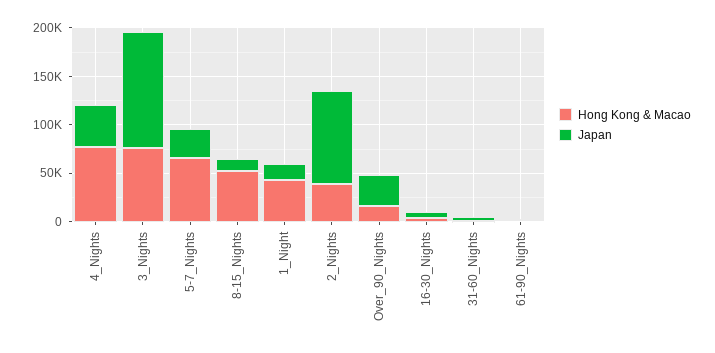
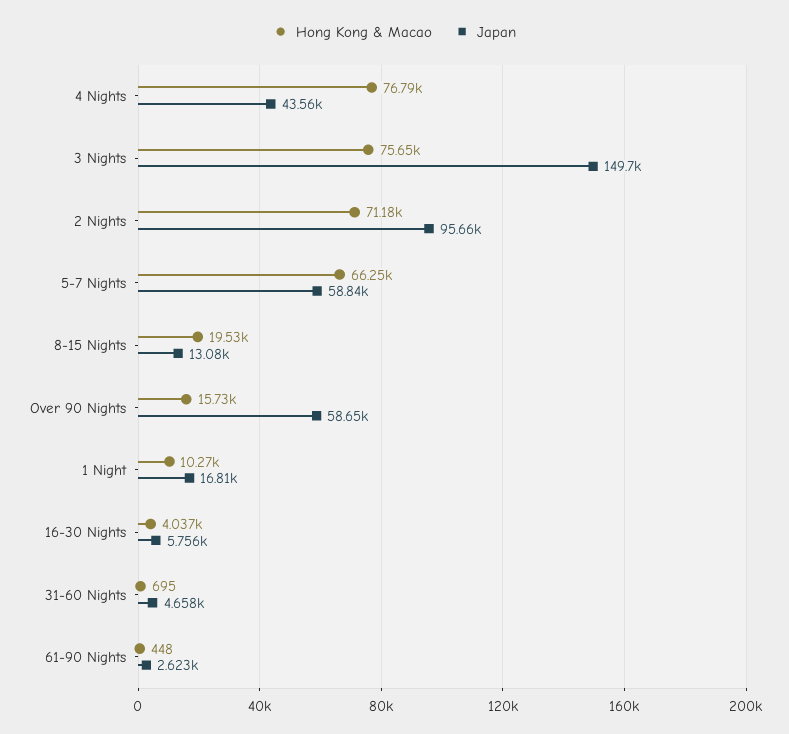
  {
    "Hong Kong & Macao": {
      "4_Nights": 76790,
      "3_Nights": 75650,
      "5-7_Nights": 66250,
-     "8-15_Nights": 50000,
+     "8-15_Nights": 19530,
-     "1_Night": 40000,
+     "1_Night": 10270,
-     "2_Nights": 40000,
+     "2_Nights": 71180,
      "Over_90_Nights": 15730,
      "16-30_Nights": 4037,
      "31-60_Nights": 695,
      "61-90_Nights": 448
    },
    "Japan": {
      "4_Nights": 43560,
-     "3_Nights": 120000,
+     "3_Nights": 149700,
-     "5-7_Nights": 30000,
+     "5-7_Nights": 58840,
      "8-15_Nights": 13080,
      "1_Night": 16810,
      "2_Nights": 95660,
-     "Over_90_Nights": 30000,
+     "Over_90_Nights": 58650,
      "16-30_Nights": 5756,
      "31-60_Nights": 4658,
      "61-90_Nights": 2623
    }
  }

